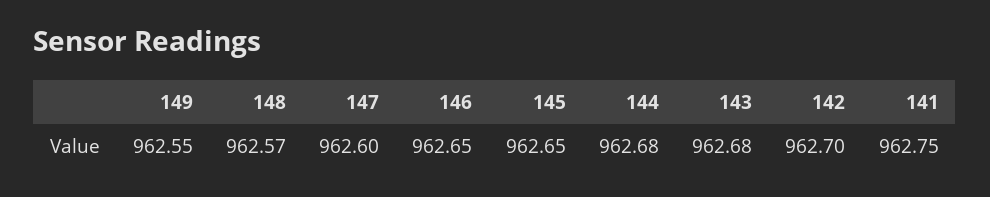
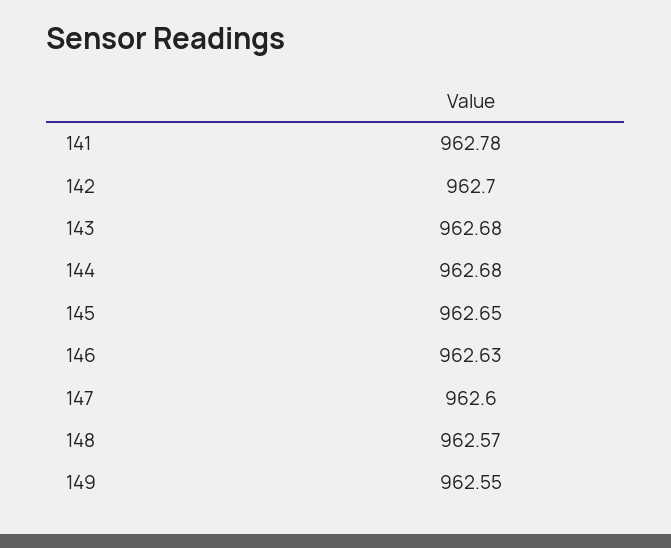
  {
    "149": 962.55,
    "148": 962.57,
    "147": 962.6,
-   "146": 962.65,
+   "146": 962.63,
    "145": 962.65,
    "144": 962.68,
    "143": 962.68,
    "142": 962.7,
-   "141": 962.75
+   "141": 962.78
  }

